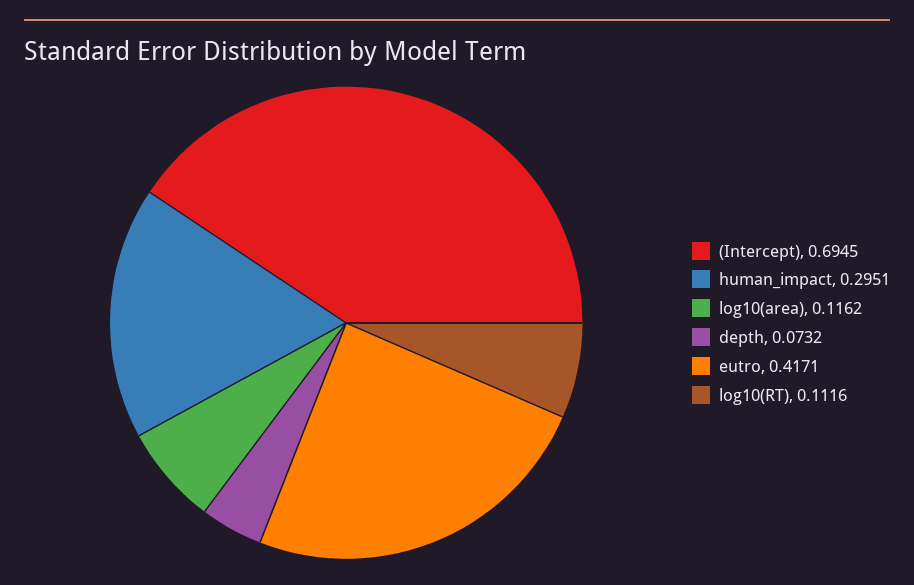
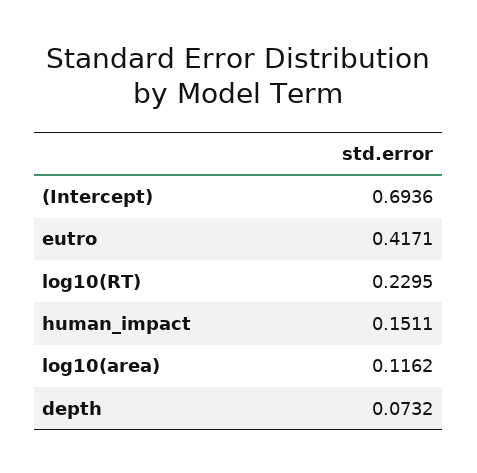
  {
-   "(Intercept)": 0.6945,
+   "(Intercept)": 0.6936,
-   "human_impact": 0.2951,
+   "human_impact": 0.1511,
    "log10(area)": 0.1162,
    "depth": 0.0732,
    "eutro": 0.4171,
-   "log10(RT)": 0.1116
+   "log10(RT)": 0.2295
  }

